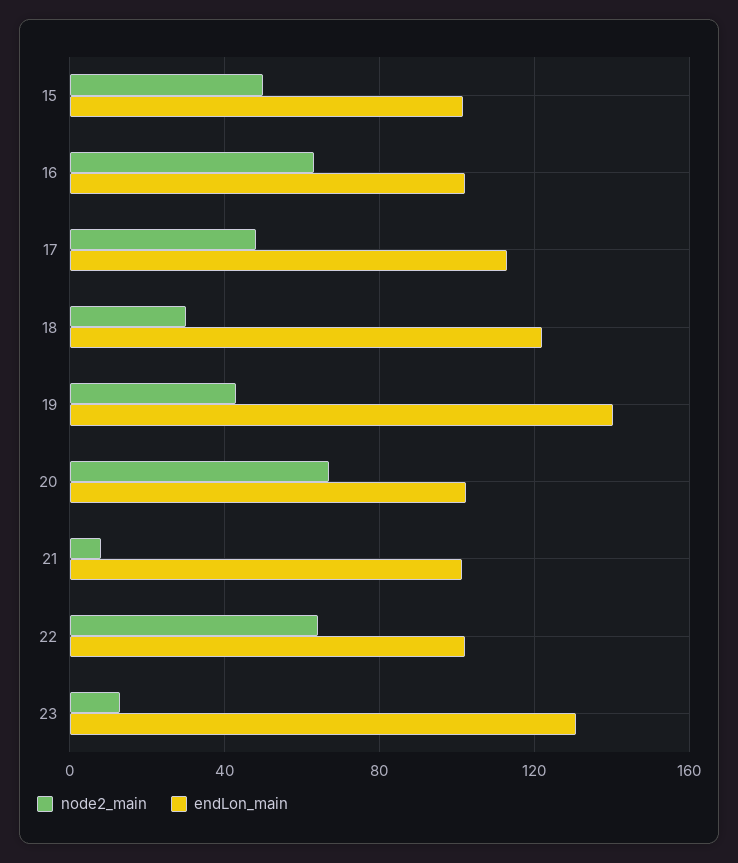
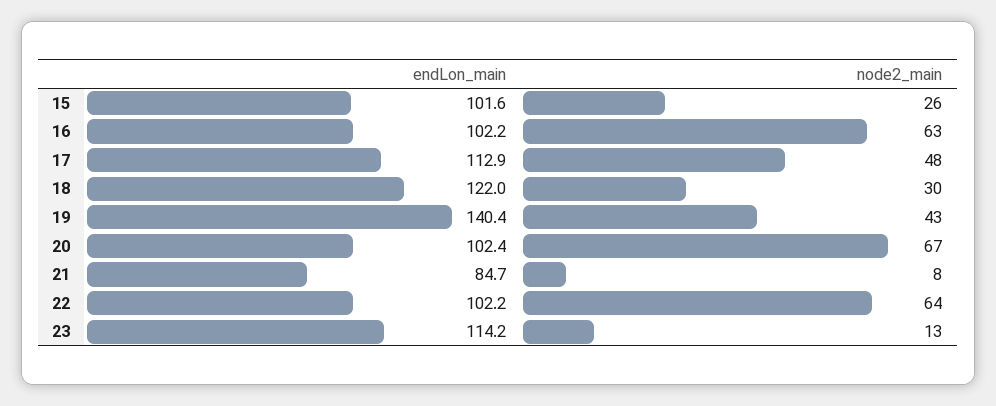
  {
    "node2_main": {
-     "15": 50,
+     "15": 26,
      "16": 63,
      "17": 48,
      "18": 30,
      "19": 43,
      "20": 67,
      "21": 8,
      "22": 64,
      "23": 13
    },
    "endLon_main": {
      "15": 101.6,
      "16": 102.2,
      "17": 112.9,
      "18": 122,
      "19": 140.4,
      "20": 102.4,
-     "21": 100,
+     "21": 84.7,
      "22": 102.2,
-     "23": 130
+     "23": 114.2
    }
  }

